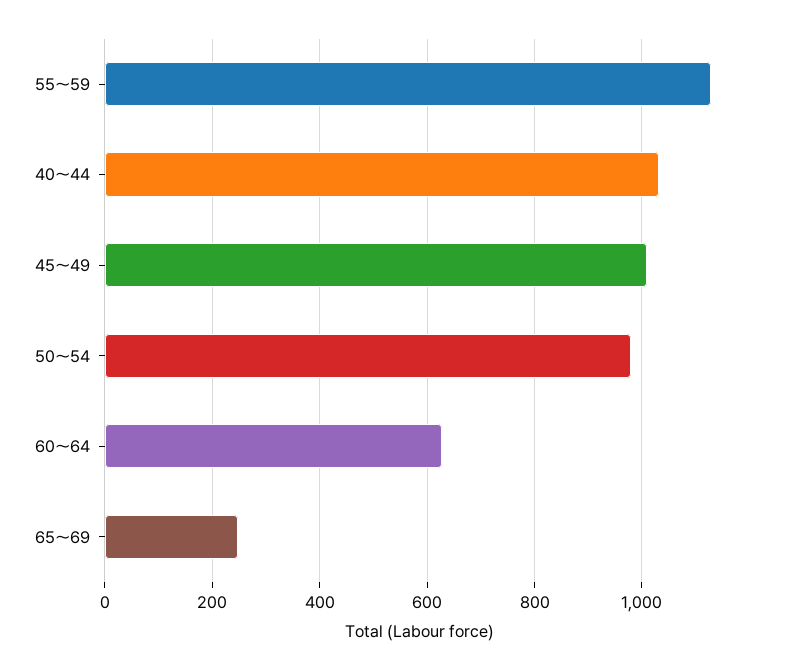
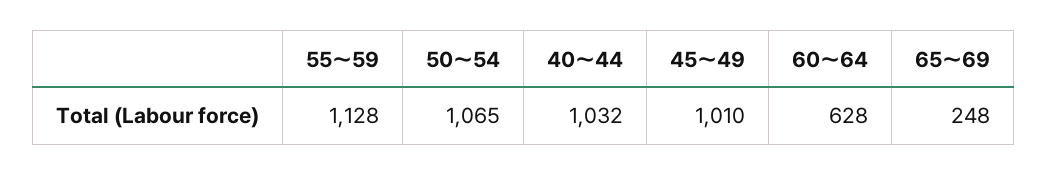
  {
    "55～59": 1128,
    "40～44": 1032,
    "45～49": 1010,
-   "50～54": 980,
+   "50～54": 1065,
    "60～64": 628,
    "65～69": 248
  }

